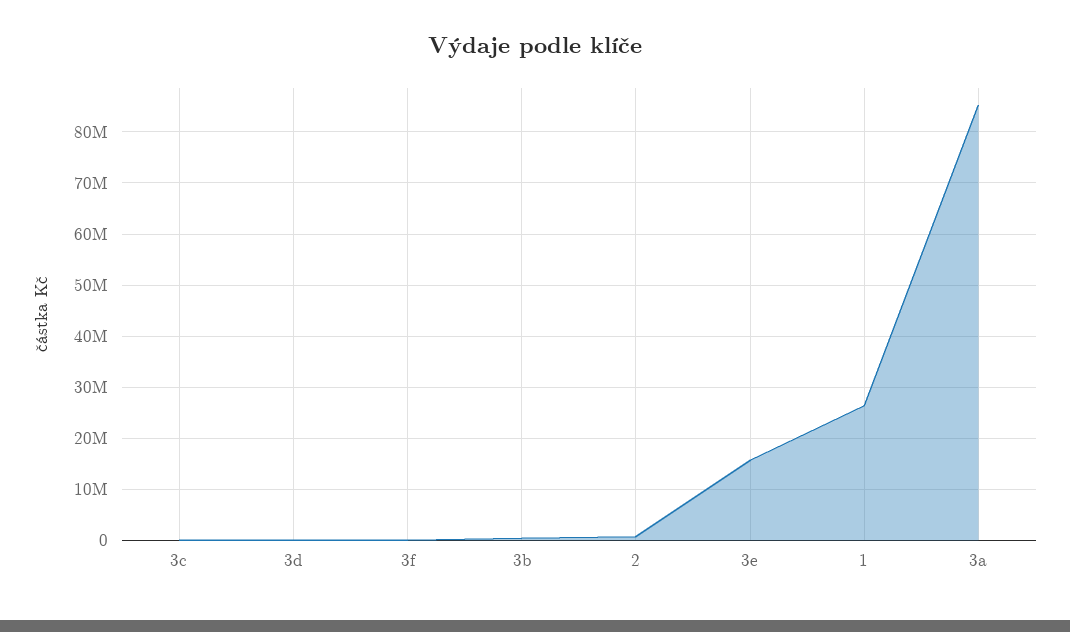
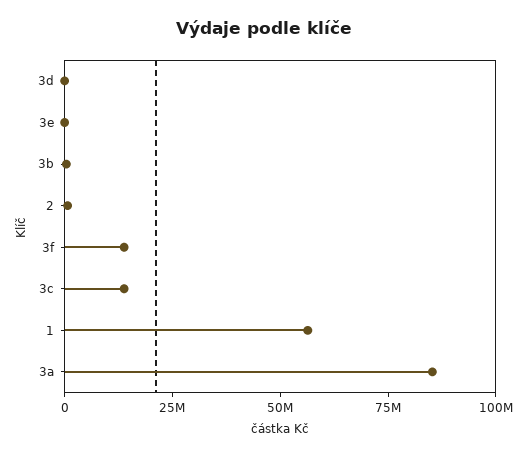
  {
-   "3c": 0,
+   "3c": 15000000,
    "3d": 0,
-   "3f": 0,
+   "3f": 15000000,
    "3b": 0,
    "2": 0,
-   "3e": 16000000,
+   "3e": 0,
-   "1": 26000000,
+   "1": 55000000,
    "3a": 86000000
  }

